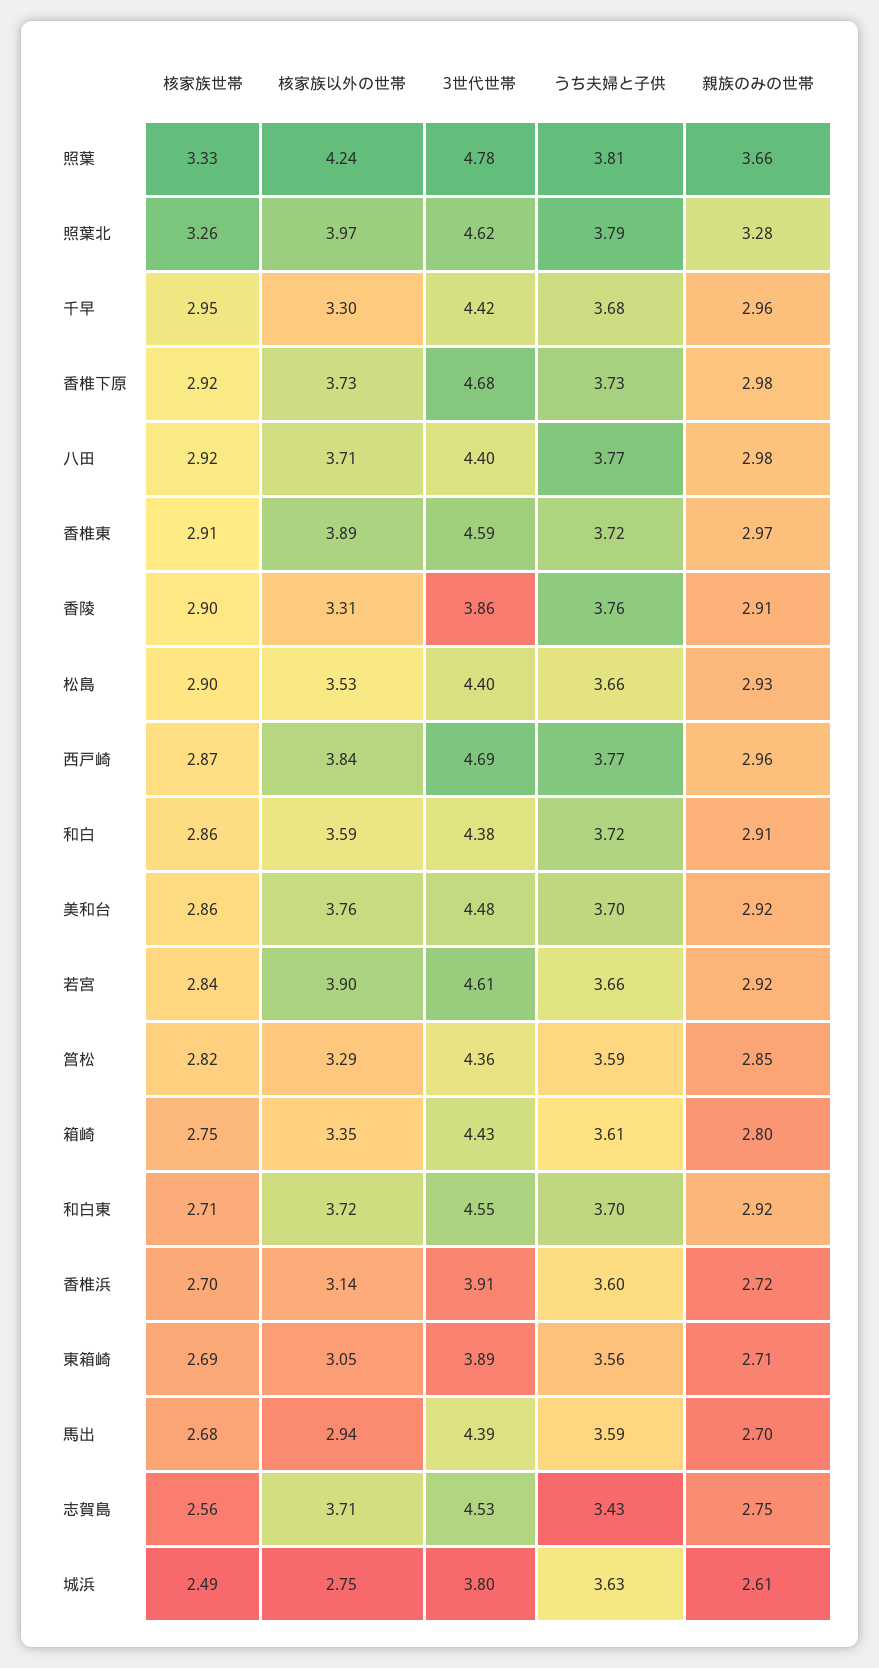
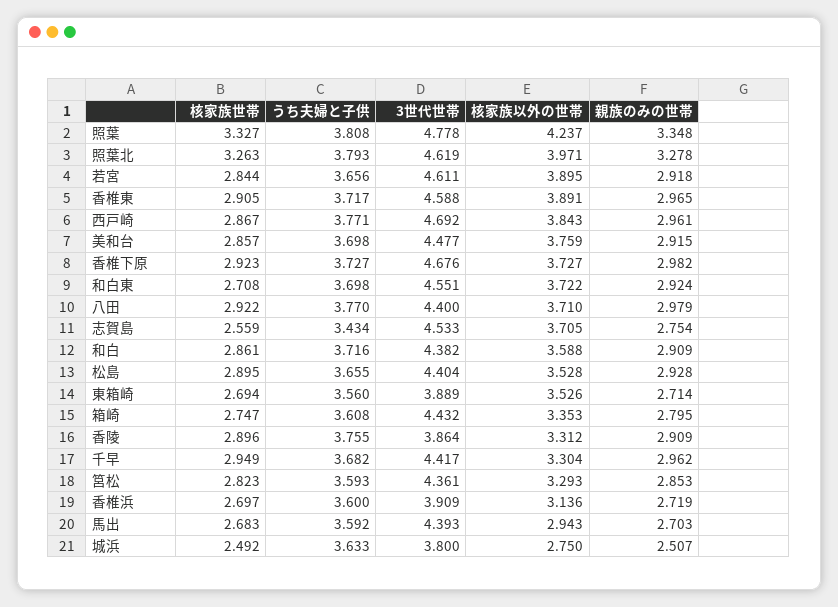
  {
    "核家族世帯": {
      "照葉": 3.327,
      "照葉北": 3.263,
      "千早": 2.949,
      "香椎下原": 2.923,
      "八田": 2.922,
      "香椎東": 2.905,
      "香陵": 2.896,
      "松島": 2.895,
      "西戸崎": 2.867,
      "和白": 2.861,
      "美和台": 2.857,
      "若宮": 2.844,
      "筥松": 2.823,
      "箱崎": 2.747,
      "和白東": 2.708,
      "香椎浜": 2.697,
      "東箱崎": 2.694,
      "馬出": 2.683,
      "志賀島": 2.559,
      "城浜": 2.492
    },
    "核家族以外の世帯": {
      "照葉": 4.237,
      "照葉北": 3.971,
      "千早": 3.304,
      "香椎下原": 3.727,
      "八田": 3.71,
      "香椎東": 3.891,
      "香陵": 3.312,
      "松島": 3.528,
      "西戸崎": 3.843,
      "和白": 3.588,
      "美和台": 3.759,
      "若宮": 3.895,
      "筥松": 3.293,
      "箱崎": 3.353,
      "和白東": 3.722,
      "香椎浜": 3.136,
-     "東箱崎": 3.05,
+     "東箱崎": 3.526,
      "馬出": 2.943,
      "志賀島": 3.705,
      "城浜": 2.75
    },
    "3世代世帯": {
      "照葉": 4.778,
      "照葉北": 4.619,
      "千早": 4.417,
      "香椎下原": 4.676,
      "八田": 4.4,
      "香椎東": 4.588,
      "香陵": 3.864,
      "松島": 4.404,
      "西戸崎": 4.692,
      "和白": 4.382,
      "美和台": 4.477,
      "若宮": 4.611,
      "筥松": 4.361,
      "箱崎": 4.432,
      "和白東": 4.551,
      "香椎浜": 3.909,
      "東箱崎": 3.889,
      "馬出": 4.393,
      "志賀島": 4.533,
      "城浜": 3.8
    },
    "うち夫婦と子供": {
      "照葉": 3.808,
      "照葉北": 3.793,
      "千早": 3.682,
      "香椎下原": 3.727,
      "八田": 3.77,
      "香椎東": 3.717,
      "香陵": 3.755,
      "松島": 3.655,
      "西戸崎": 3.771,
      "和白": 3.716,
      "美和台": 3.698,
      "若宮": 3.656,
      "筥松": 3.593,
      "箱崎": 3.608,
      "和白東": 3.698,
      "香椎浜": 3.6,
      "東箱崎": 3.56,
      "馬出": 3.592,
      "志賀島": 3.434,
      "城浜": 3.633
    },
    "親族のみの世帯": {
-     "照葉": 3.66,
+     "照葉": 3.348,
      "照葉北": 3.278,
      "千早": 2.962,
      "香椎下原": 2.982,
      "八田": 2.979,
      "香椎東": 2.965,
      "香陵": 2.909,
      "松島": 2.928,
      "西戸崎": 2.961,
      "和白": 2.909,
      "美和台": 2.915,
      "若宮": 2.918,
      "筥松": 2.853,
      "箱崎": 2.795,
      "和白東": 2.924,
      "香椎浜": 2.719,
      "東箱崎": 2.714,
      "馬出": 2.703,
      "志賀島": 2.754,
-     "城浜": 2.61
+     "城浜": 2.507
    }
  }

